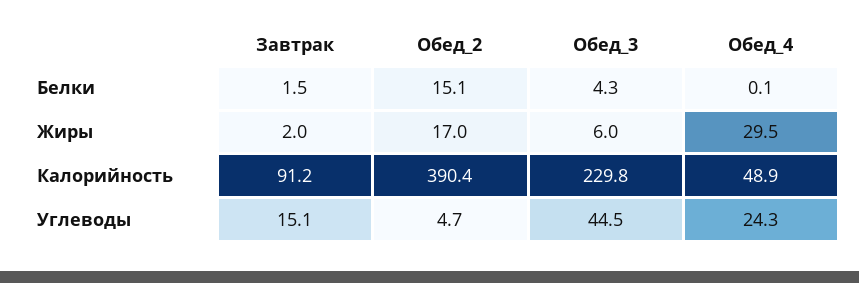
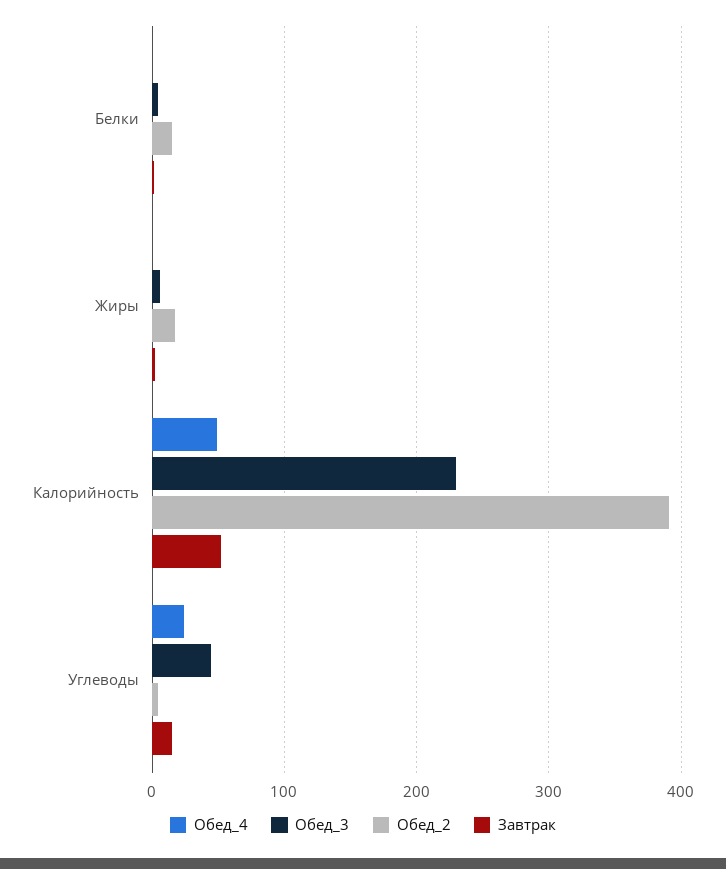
  {
    "Завтрак": {
      "Белки": 1.5,
      "Жиры": 2,
-     "Калорийность": 91.2,
+     "Калорийность": 50,
      "Углеводы": 15.1
    },
    "Обед_2": {
      "Белки": 15.1,
      "Жиры": 17,
      "Калорийность": 390.4,
      "Углеводы": 4.7
    },
    "Обед_3": {
      "Белки": 4.3,
      "Жиры": 6,
      "Калорийность": 229.8,
      "Углеводы": 44.5
    },
    "Обед_4": {
      "Белки": 0.1,
-     "Жиры": 29.5,
+     "Жиры": 0,
      "Калорийность": 48.9,
      "Углеводы": 24.3
    }
  }

